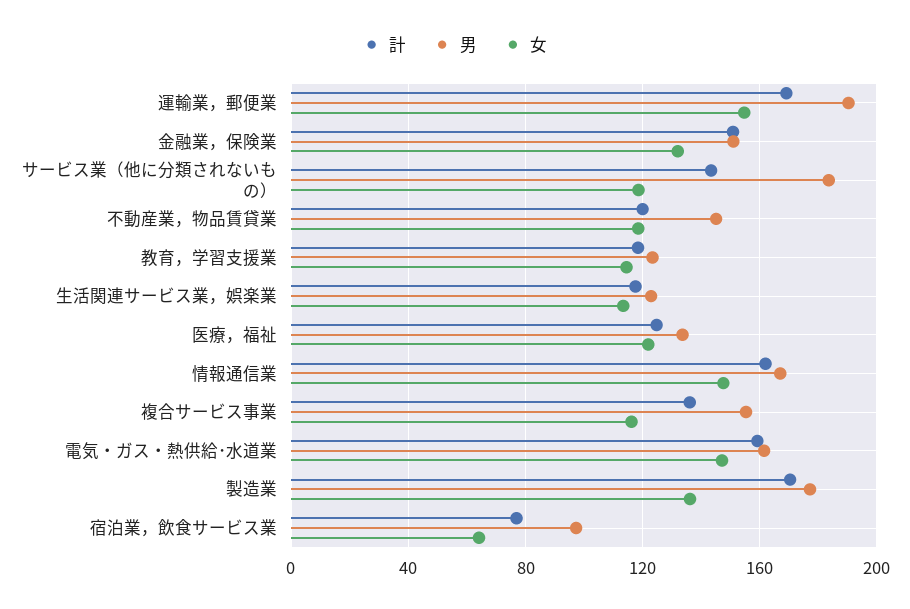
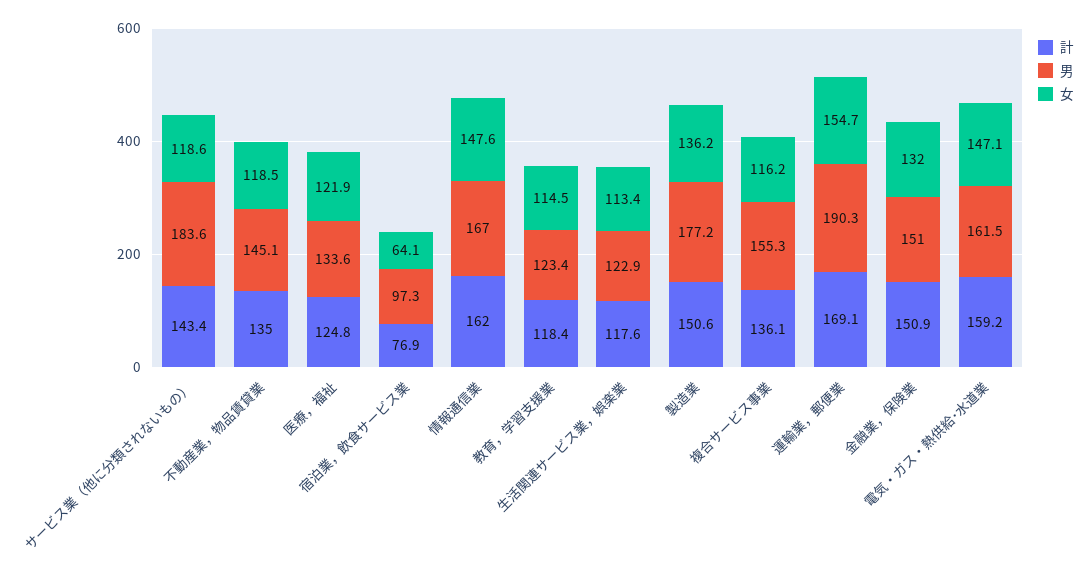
  {
    "計": {
      "運輸業，郵便業": 169.1,
      "金融業，保険業": 150.9,
      "サービス業（他に分類されないもの）": 143.4,
-     "不動産業，物品賃貸業": 120,
+     "不動産業，物品賃貸業": 135,
      "教育，学習支援業": 118.4,
      "生活関連サービス業，娯楽業": 117.6,
      "医療，福祉": 124.8,
      "情報通信業": 162,
      "複合サービス事業": 136.1,
      "電気・ガス・熱供給･水道業": 159.2,
-     "製造業": 170,
+     "製造業": 150.6,
      "宿泊業，飲食サービス業": 76.9
    },
    "男": {
      "運輸業，郵便業": 190.3,
      "金融業，保険業": 151,
      "サービス業（他に分類されないもの）": 183.6,
      "不動産業，物品賃貸業": 145.1,
      "教育，学習支援業": 123.4,
      "生活関連サービス業，娯楽業": 122.9,
      "医療，福祉": 133.6,
      "情報通信業": 167,
      "複合サービス事業": 155.3,
      "電気・ガス・熱供給･水道業": 161.5,
      "製造業": 177.2,
      "宿泊業，飲食サービス業": 97.3
    },
    "女": {
      "運輸業，郵便業": 154.7,
      "金融業，保険業": 132,
      "サービス業（他に分類されないもの）": 118.6,
      "不動産業，物品賃貸業": 118.5,
      "教育，学習支援業": 114.5,
      "生活関連サービス業，娯楽業": 113.4,
      "医療，福祉": 121.9,
      "情報通信業": 147.6,
      "複合サービス事業": 116.2,
      "電気・ガス・熱供給･水道業": 147.1,
      "製造業": 136.2,
      "宿泊業，飲食サービス業": 64.1
    }
  }

